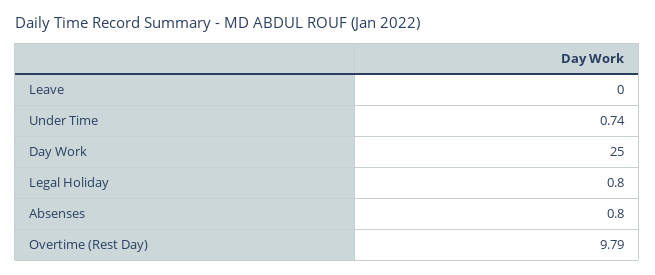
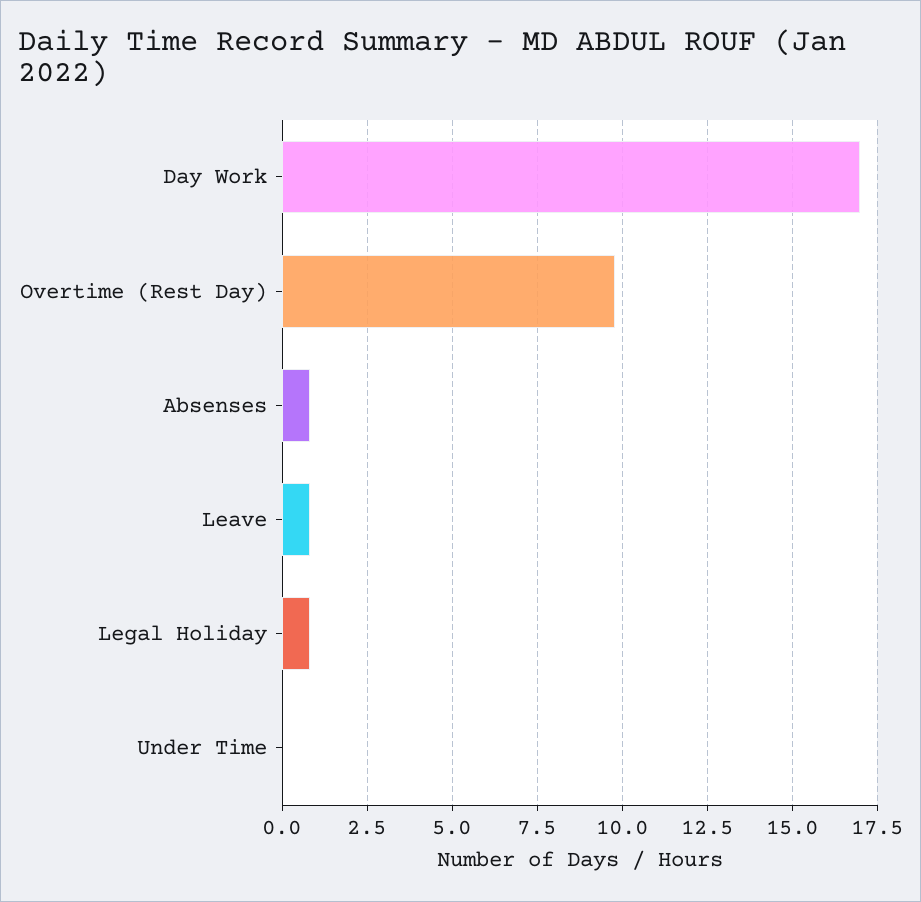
  {
-   "Leave": 0,
+   "Leave": 0.75,
-   "Under Time": 0.74,
+   "Under Time": 0,
-   "Day Work": 25,
+   "Day Work": 17,
    "Legal Holiday": 0.8,
    "Absenses": 0.8,
    "Overtime (Rest Day)": 9.79
  }

